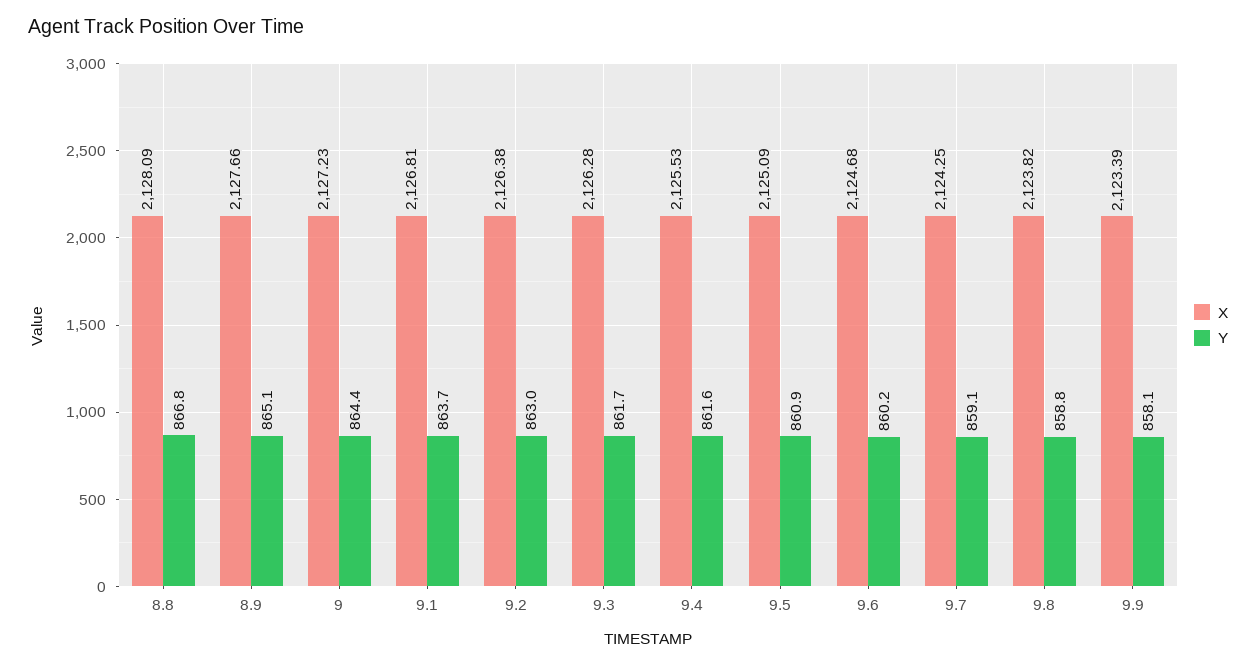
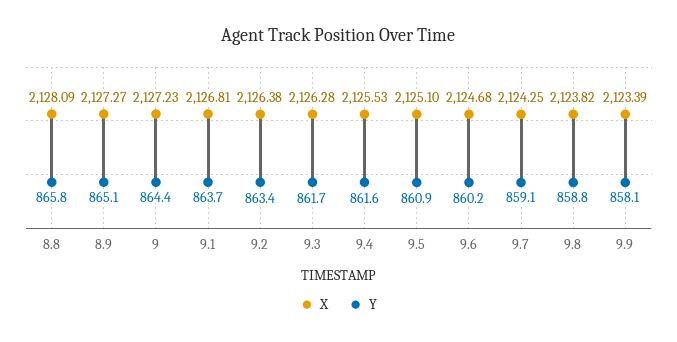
  {
    "X": {
      "8.8": 2128.09,
-     "8.9": 2127.66,
+     "8.9": 2127.27,
      "9": 2127.23,
      "9.1": 2126.81,
      "9.2": 2126.38,
      "9.3": 2126.28,
      "9.4": 2125.53,
-     "9.5": 2125.09,
+     "9.5": 2125.1,
      "9.6": 2124.68,
      "9.7": 2124.25,
      "9.8": 2123.82,
      "9.9": 2123.39
    },
    "Y": {
-     "8.8": 866.8,
+     "8.8": 865.8,
      "8.9": 865.1,
      "9": 864.4,
      "9.1": 863.7,
-     "9.2": 863,
+     "9.2": 863.4,
      "9.3": 861.7,
      "9.4": 861.6,
      "9.5": 860.9,
      "9.6": 860.2,
      "9.7": 859.1,
      "9.8": 858.8,
      "9.9": 858.1
    }
  }

